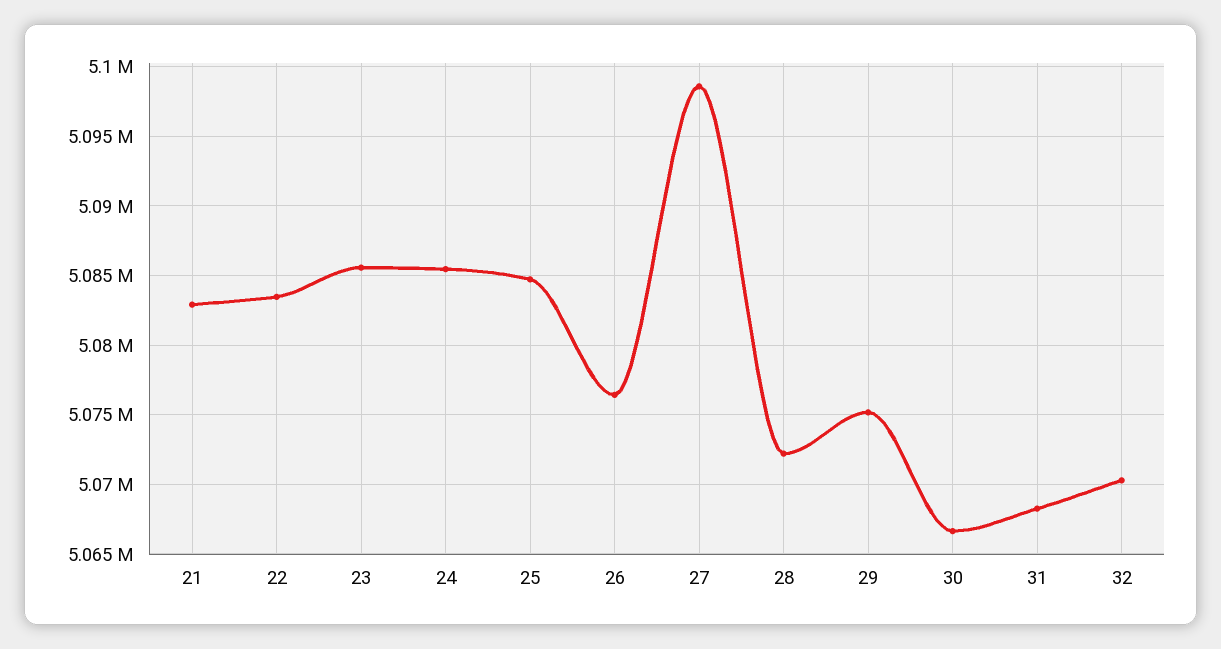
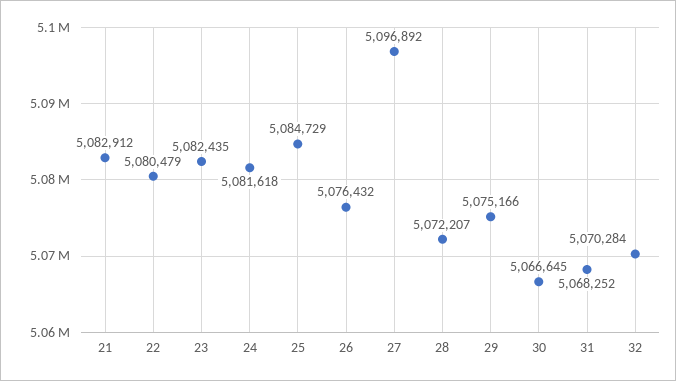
  {
    "21": 5082912,
-   "22": 5083500,
+   "22": 5080479,
-   "23": 5085500,
+   "23": 5082435,
-   "24": 5085500,
+   "24": 5081618,
    "25": 5084729,
    "26": 5076432,
-   "27": 5098500,
+   "27": 5096892,
    "28": 5072207,
    "29": 5075166,
    "30": 5066645,
    "31": 5068252,
    "32": 5070284
  }

